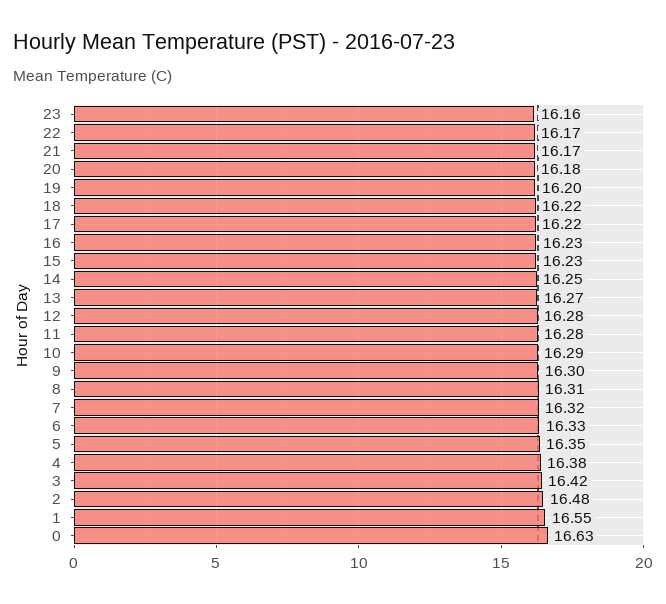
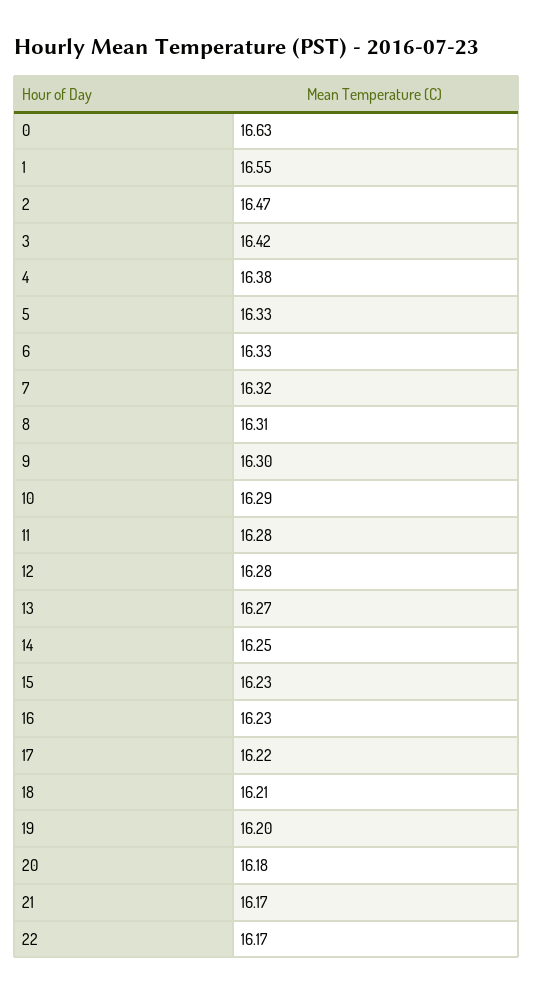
  {
-   "23": 16.16,
    "22": 16.17,
    "21": 16.17,
    "20": 16.18,
    "19": 16.2,
-   "18": 16.22,
+   "18": 16.21,
    "17": 16.22,
    "16": 16.23,
    "15": 16.23,
    "14": 16.25,
    "13": 16.27,
    "12": 16.28,
    "11": 16.28,
    "10": 16.29,
    "9": 16.3,
    "8": 16.31,
    "7": 16.32,
    "6": 16.33,
-   "5": 16.35,
+   "5": 16.33,
    "4": 16.38,
    "3": 16.42,
-   "2": 16.48,
+   "2": 16.47,
    "1": 16.55,
    "0": 16.63
  }

